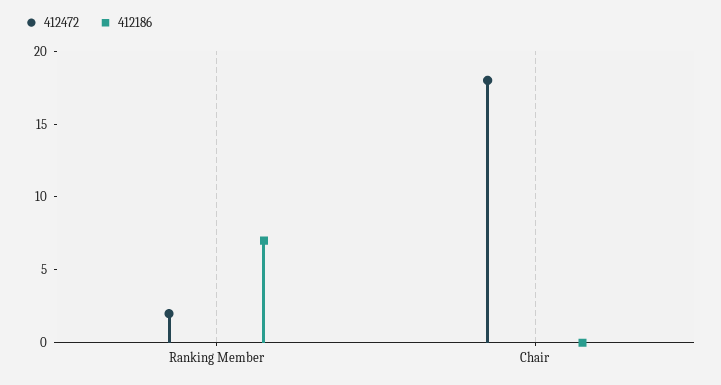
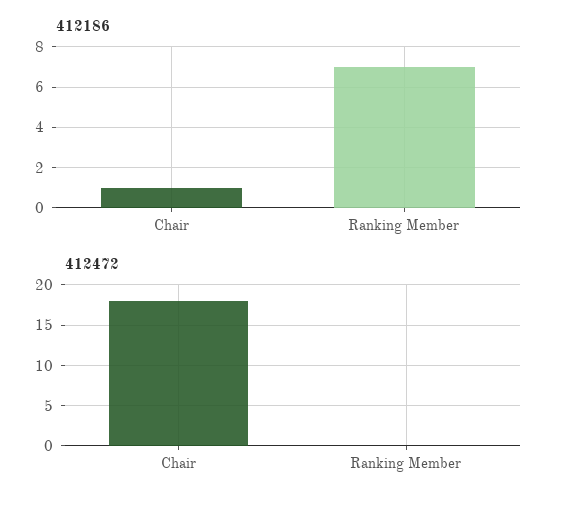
  {
    "412472": {
-     "Ranking Member": 2,
+     "Ranking Member": 0,
      "Chair": 18
    },
    "412186": {
      "Ranking Member": 7,
-     "Chair": 0
+     "Chair": 1
    }
  }

